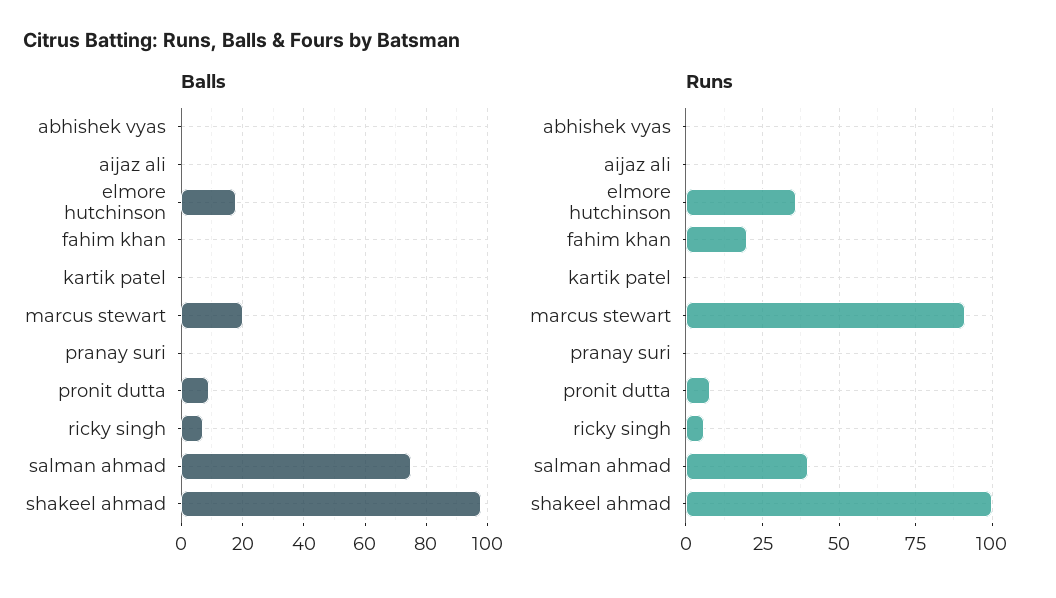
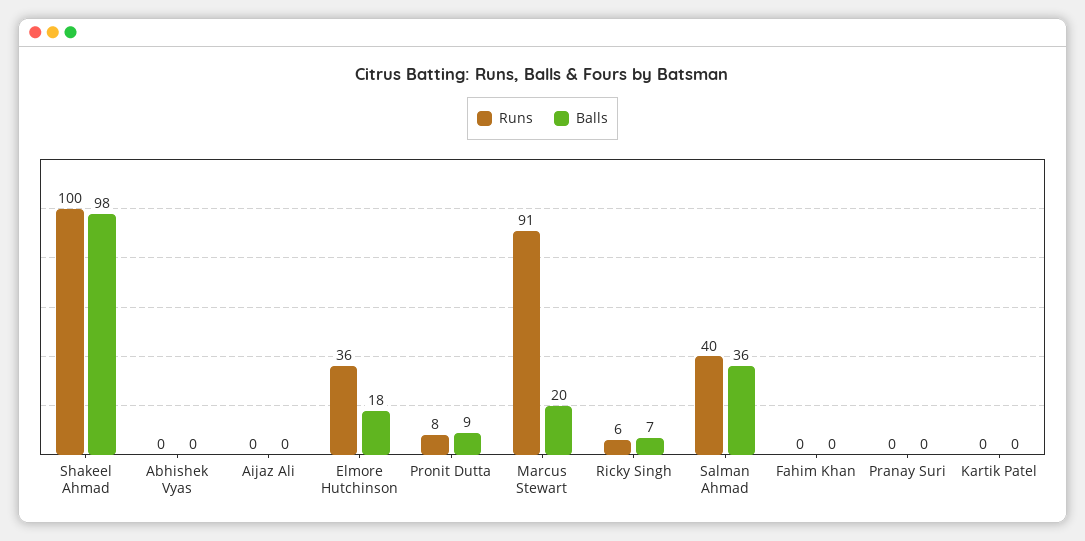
  {
    "Balls": {
      "abhishek vyas": 0,
      "aijaz ali": 0,
      "elmore hutchinson": 18,
      "fahim khan": 0,
      "kartik patel": 0,
      "marcus stewart": 20,
      "pranay suri": 0,
      "pronit dutta": 9,
      "ricky singh": 7,
-     "salman ahmad": 75,
+     "salman ahmad": 36,
      "shakeel ahmad": 98
    },
    "Runs": {
      "abhishek vyas": 0,
      "aijaz ali": 0,
      "elmore hutchinson": 36,
-     "fahim khan": 20,
+     "fahim khan": 0,
      "kartik patel": 0,
      "marcus stewart": 91,
      "pranay suri": 0,
      "pronit dutta": 8,
      "ricky singh": 6,
      "salman ahmad": 40,
      "shakeel ahmad": 100
    }
  }

